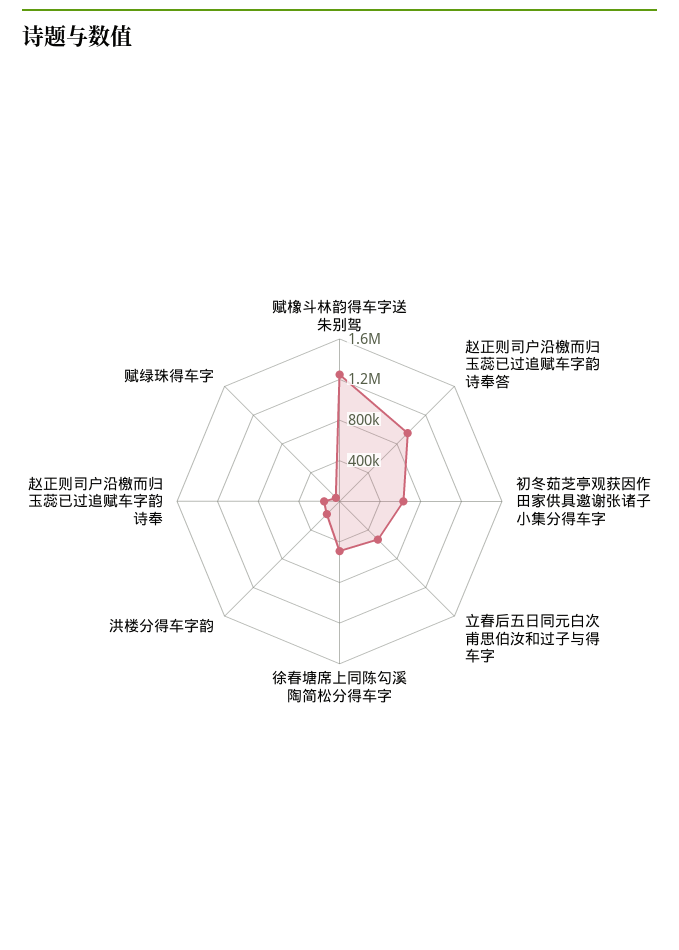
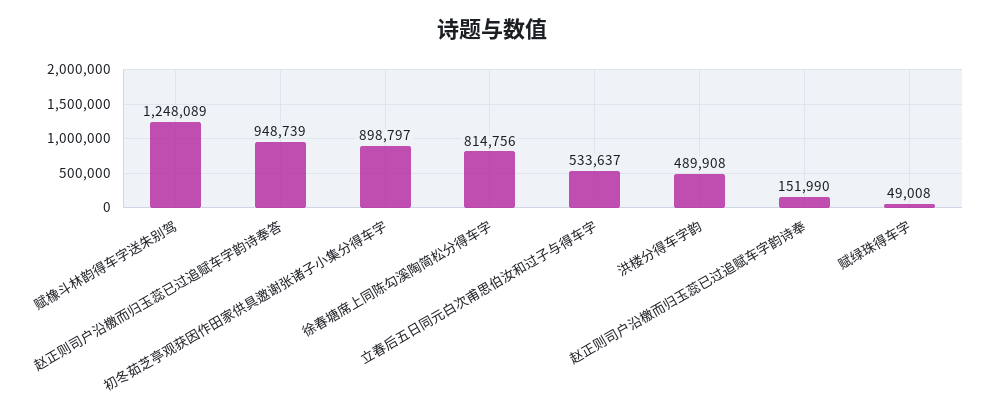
  {
    "赋橡斗林韵得车字送朱别驾": 1248089,
    "赵正则司户沿檄而归玉蕊已过追赋车字韵诗奉答": 948739,
-   "初冬茹芝亭观获因作田家供具邀谢张诸子小集分得车字": 600000,
+   "初冬茹芝亭观获因作田家供具邀谢张诸子小集分得车字": 898797,
    "立春后五日同元白次甫思伯汝和过子与得车字": 533637,
-   "徐春塘席上同陈勾溪陶简松分得车字": 500000,
+   "徐春塘席上同陈勾溪陶简松分得车字": 814756,
-   "洪楼分得车字韵": 200000,
+   "洪楼分得车字韵": 489908,
    "赵正则司户沿檄而归玉蕊已过追赋车字韵诗奉": 151990,
    "赋绿珠得车字": 49008
  }

